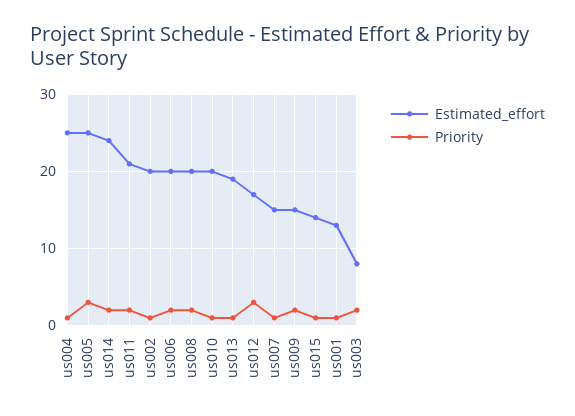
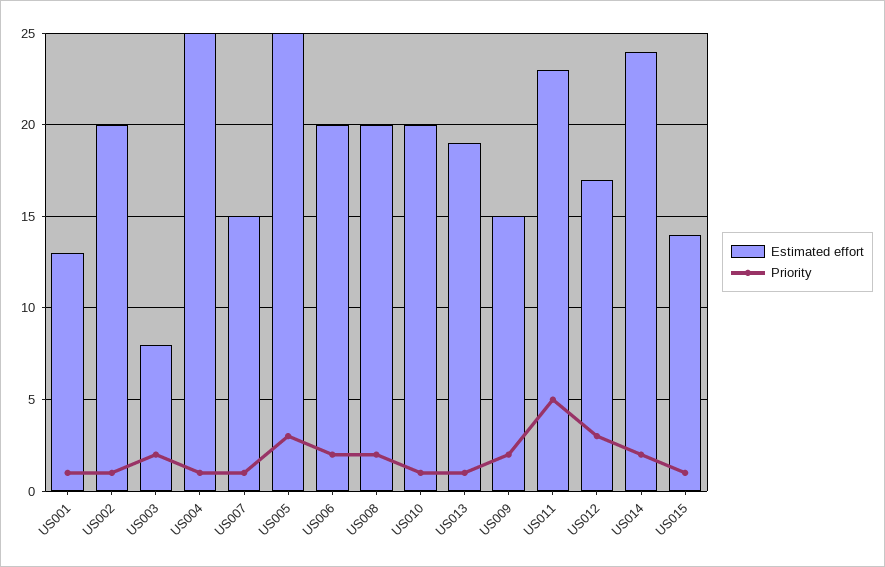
  {
    "Estimated_effort": {
      "us004": 25,
      "us005": 25,
      "us014": 24,
-     "us011": 21,
+     "us011": 23,
      "us002": 20,
      "us006": 20,
      "us008": 20,
      "us010": 20,
      "us013": 19,
      "us012": 17,
      "us007": 15,
      "us009": 15,
      "us015": 14,
      "us001": 13,
      "us003": 8
    },
    "Priority": {
      "us004": 1,
      "us005": 3,
      "us014": 2,
-     "us011": 2,
+     "us011": 5,
      "us002": 1,
      "us006": 2,
      "us008": 2,
      "us010": 1,
      "us013": 1,
      "us012": 3,
      "us007": 1,
      "us009": 2,
      "us015": 1,
      "us001": 1,
      "us003": 2
    }
  }

